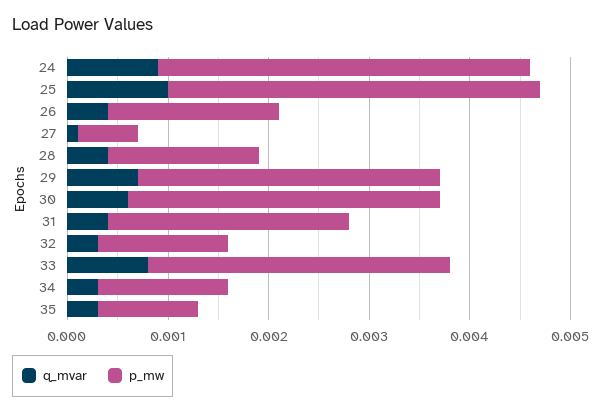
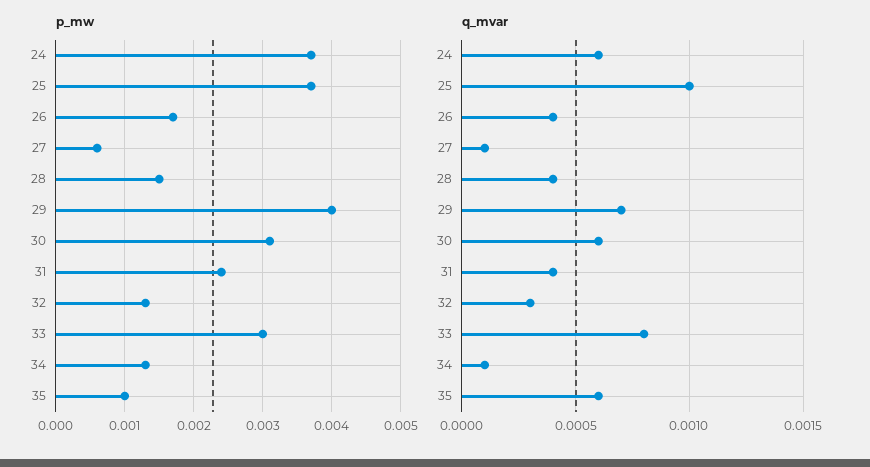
  {
    "q_mvar": {
-     "24": 0.0009,
+     "24": 0.0006,
      "25": 0.001,
      "26": 0.0004,
      "27": 0.0001,
      "28": 0.0004,
      "29": 0.0007,
      "30": 0.0006,
      "31": 0.0004,
      "32": 0.0003,
      "33": 0.0008,
-     "34": 0.0003,
+     "34": 0.0001,
-     "35": 0.0003
+     "35": 0.0006
    },
    "p_mw": {
      "24": 0.0037,
      "25": 0.0037,
      "26": 0.0017,
      "27": 0.0006,
      "28": 0.0015,
-     "29": 0.003,
+     "29": 0.004,
      "30": 0.0031,
      "31": 0.0024,
      "32": 0.0013,
      "33": 0.003,
      "34": 0.0013,
      "35": 0.001
    }
  }

